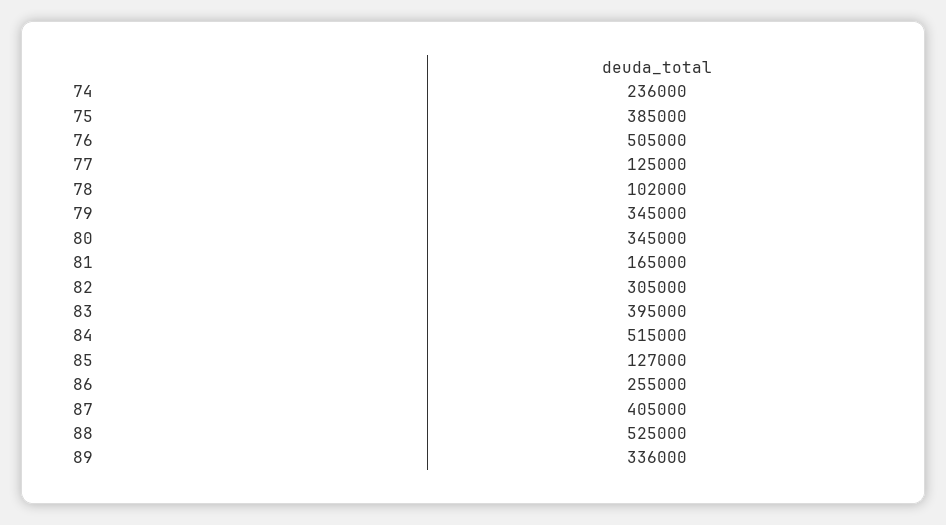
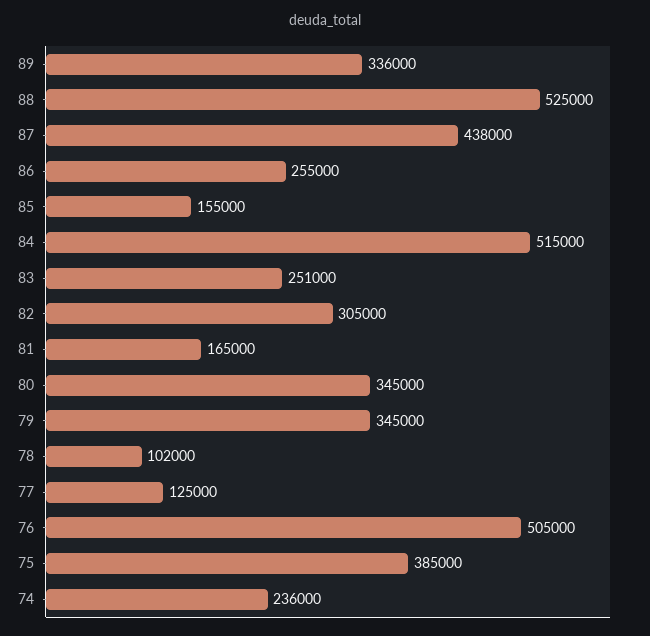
  {
    "74": 236000,
    "75": 385000,
    "76": 505000,
    "77": 125000,
    "78": 102000,
    "79": 345000,
    "80": 345000,
    "81": 165000,
    "82": 305000,
-   "83": 395000,
+   "83": 251000,
    "84": 515000,
-   "85": 127000,
+   "85": 155000,
    "86": 255000,
-   "87": 405000,
+   "87": 438000,
    "88": 525000,
    "89": 336000
  }

